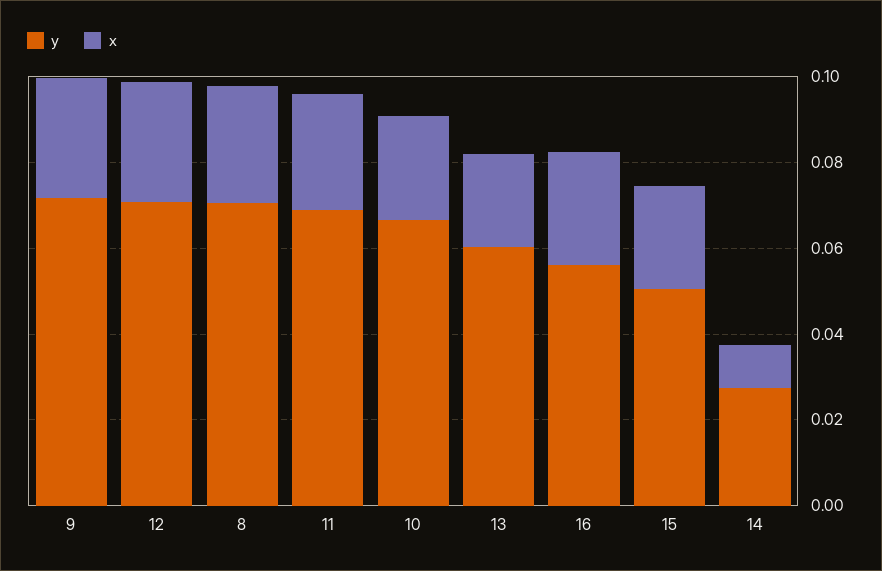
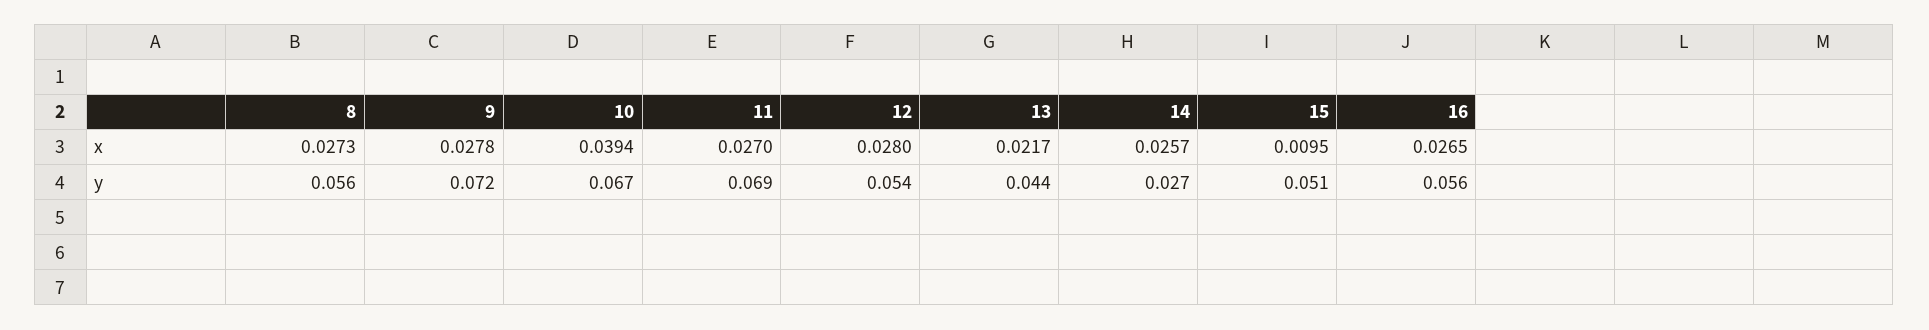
  {
    "y": {
      "9": 0.072,
-     "12": 0.07,
+     "12": 0.054,
-     "8": 0.07,
+     "8": 0.056,
      "11": 0.069,
      "10": 0.067,
-     "13": 0.06,
+     "13": 0.044,
      "16": 0.056,
      "15": 0.051,
      "14": 0.027
    },
    "x": {
      "9": 0.0278,
      "12": 0.028,
      "8": 0.0273,
      "11": 0.027,
-     "10": 0.025,
+     "10": 0.0394,
      "13": 0.0217,
      "16": 0.0265,
-     "15": 0.025,
+     "15": 0.0095,
-     "14": 0.01
+     "14": 0.0257
    }
  }

